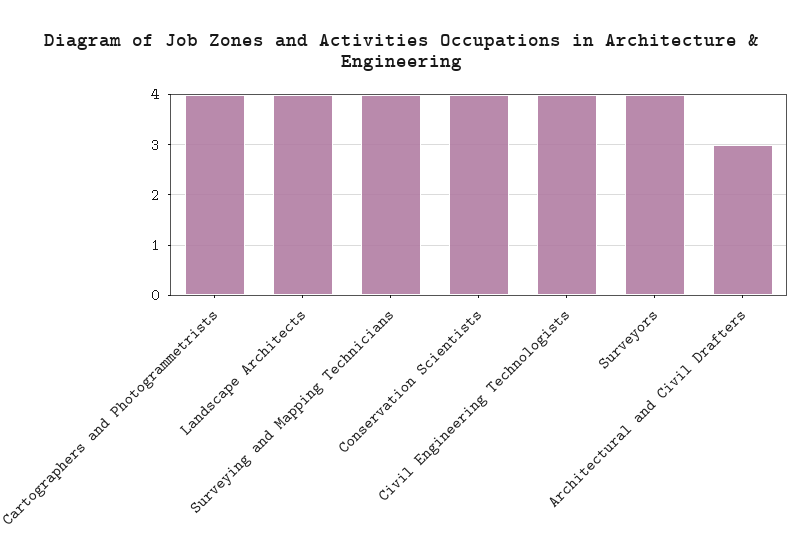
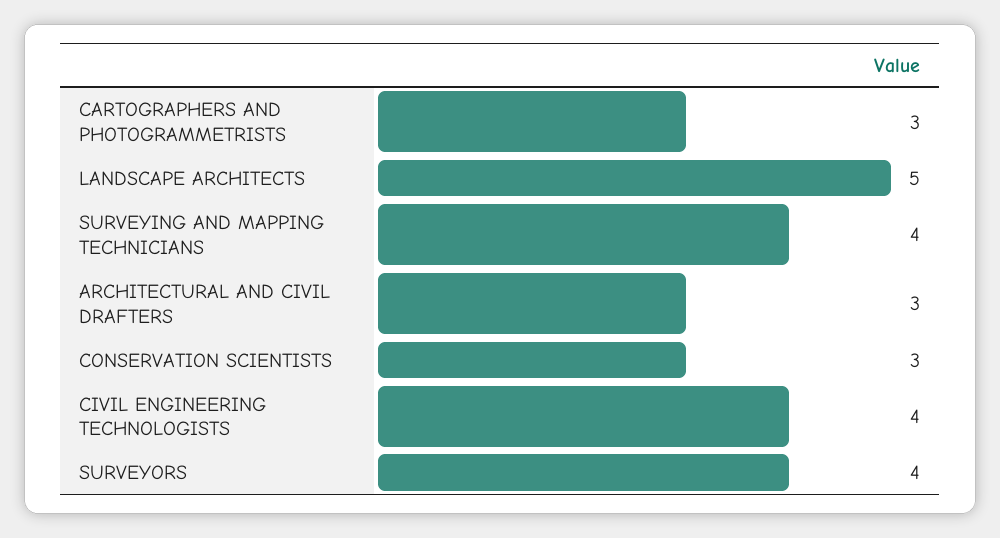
  {
-   "Cartographers and Photogrammetrists": 4,
+   "Cartographers and Photogrammetrists": 3,
-   "Landscape Architects": 4,
+   "Landscape Architects": 5,
    "Surveying and Mapping Technicians": 4,
-   "Conservation Scientists": 4,
+   "Conservation Scientists": 3,
    "Civil Engineering Technologists": 4,
    "Surveyors": 4,
    "Architectural and Civil Drafters": 3
  }

